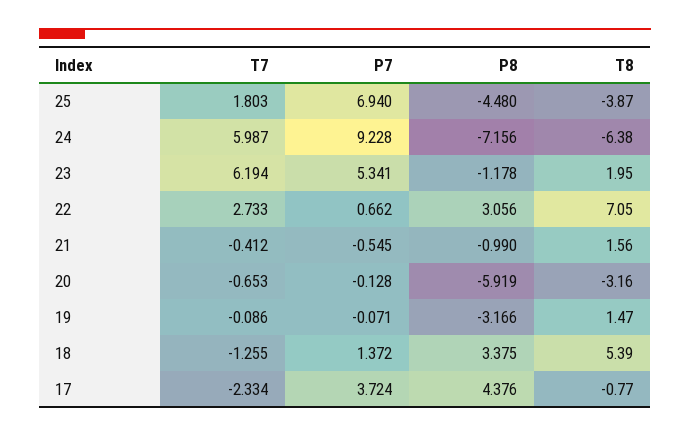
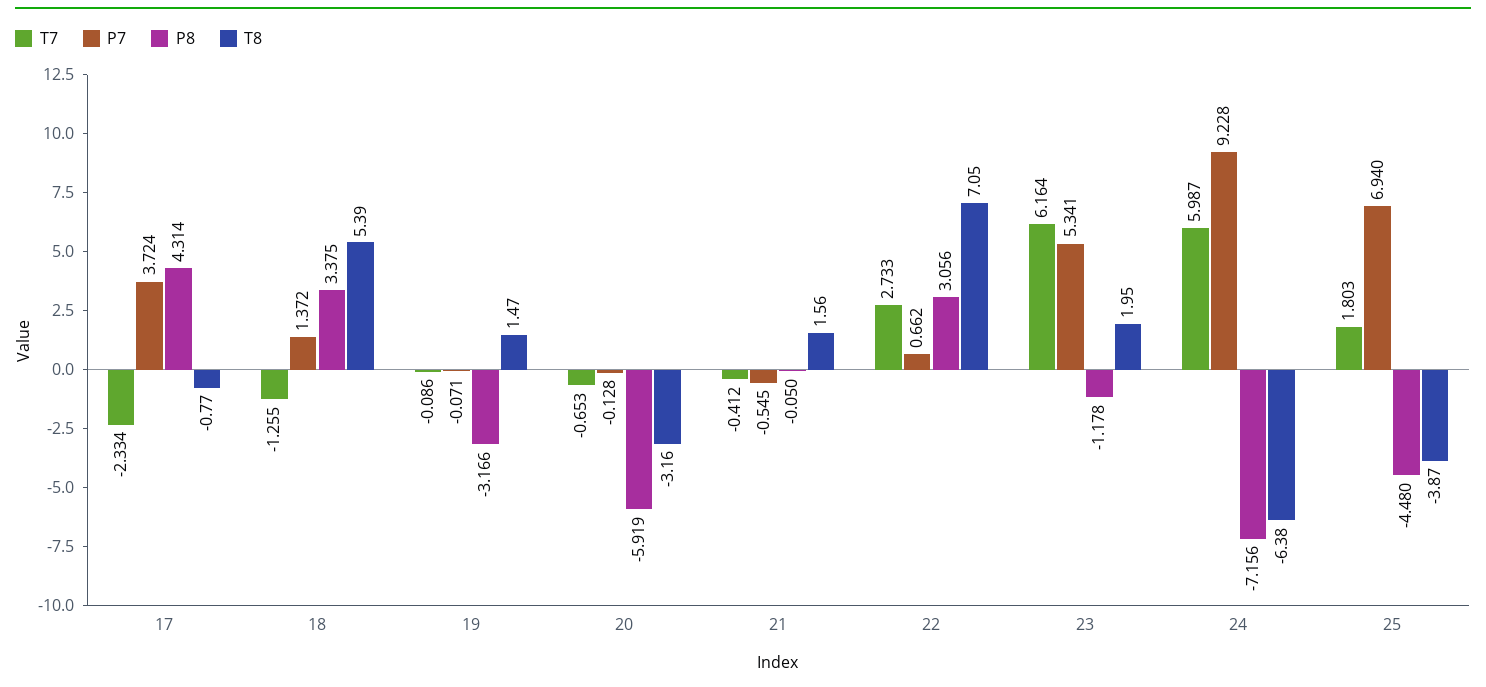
  {
    "T7": {
      "25": 1.803,
      "24": 5.987,
-     "23": 6.194,
+     "23": 6.164,
      "22": 2.733,
      "21": -0.412,
      "20": -0.653,
      "19": -0.086,
      "18": -1.255,
      "17": -2.334
    },
    "P7": {
      "25": 6.94,
      "24": 9.228,
      "23": 5.341,
      "22": 0.662,
      "21": -0.545,
      "20": -0.128,
      "19": -0.071,
      "18": 1.372,
      "17": 3.724
    },
    "P8": {
      "25": -4.48,
      "24": -7.156,
      "23": -1.178,
      "22": 3.056,
-     "21": -0.99,
+     "21": -0.05,
      "20": -5.919,
      "19": -3.166,
      "18": 3.375,
-     "17": 4.376
+     "17": 4.314
    },
    "T8": {
      "25": -3.87,
      "24": -6.38,
      "23": 1.95,
      "22": 7.05,
      "21": 1.56,
      "20": -3.16,
      "19": 1.47,
      "18": 5.39,
      "17": -0.77
    }
  }

